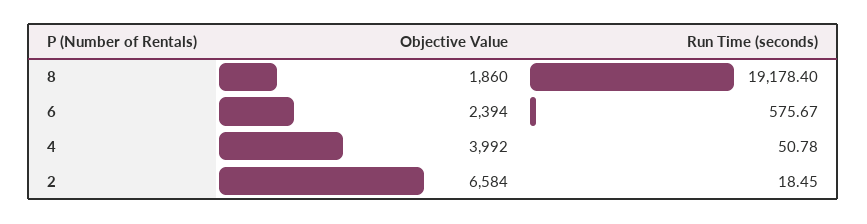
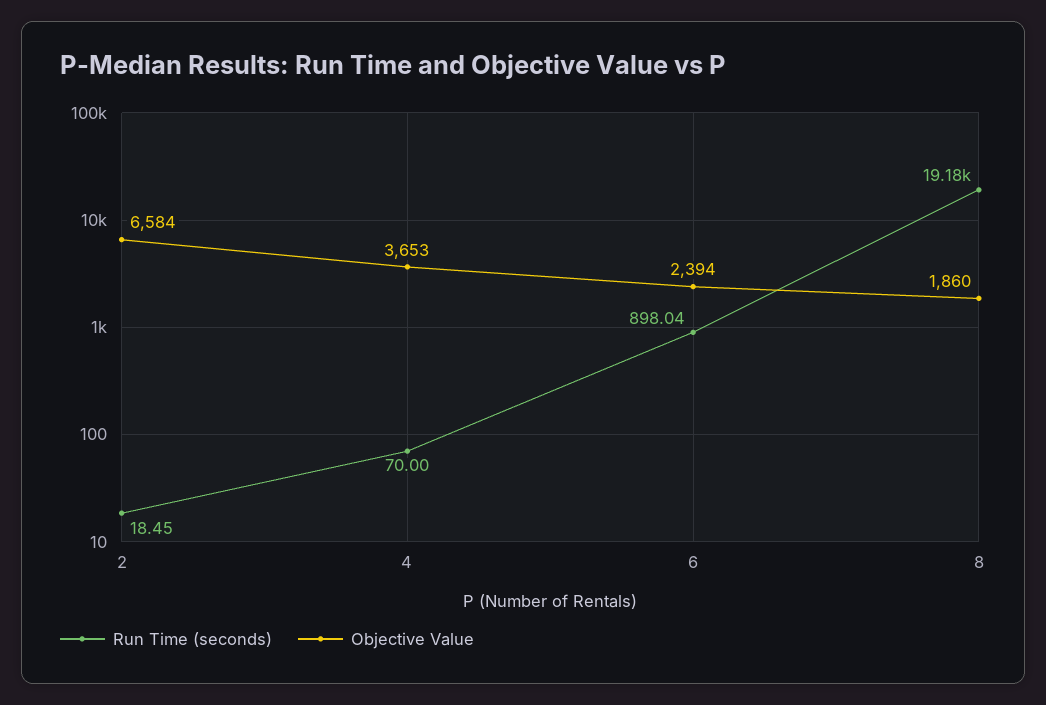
  {
    "Objective Value": {
      "8": 1860,
      "6": 2394,
-     "4": 3992,
+     "4": 3653,
      "2": 6584
    },
    "Run Time (seconds)": {
      "8": 19178.4,
-     "6": 575.67,
+     "6": 898.04,
-     "4": 50.78,
+     "4": 70,
      "2": 18.45
    }
  }

